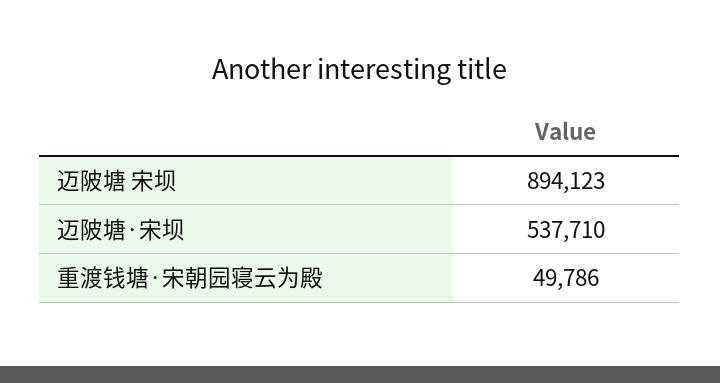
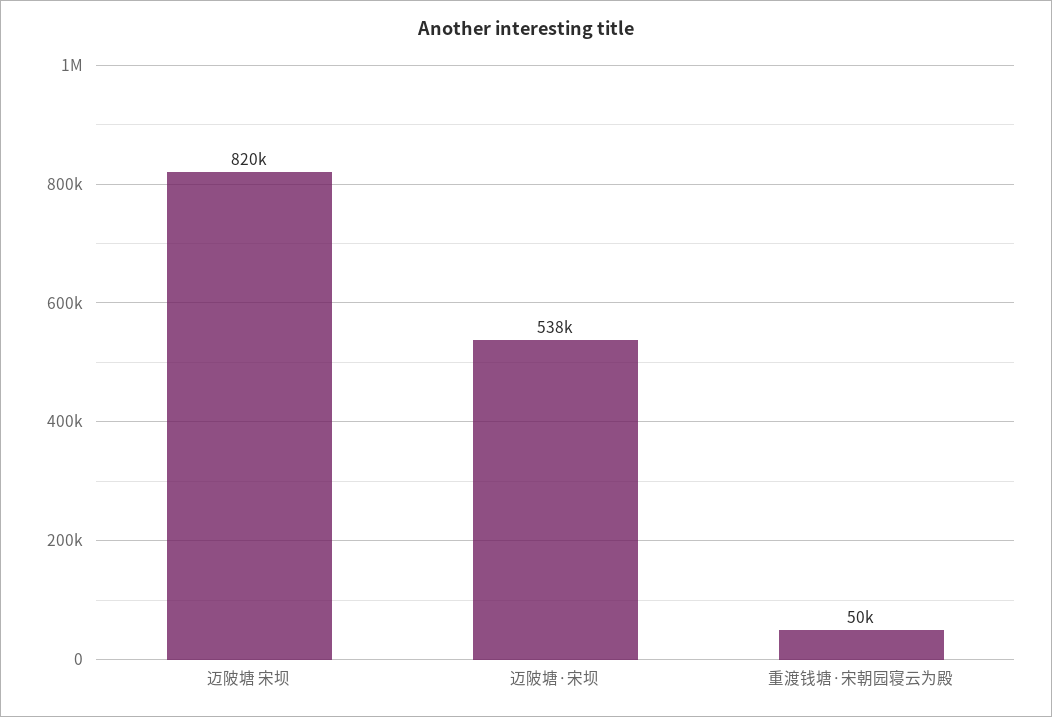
  {
-   "迈陂塘 宋坝": 894123,
+   "迈陂塘 宋坝": 820000,
    "迈陂塘·宋坝": 537710,
    "重渡钱塘·宋朝园寝云为殿": 49786
  }

